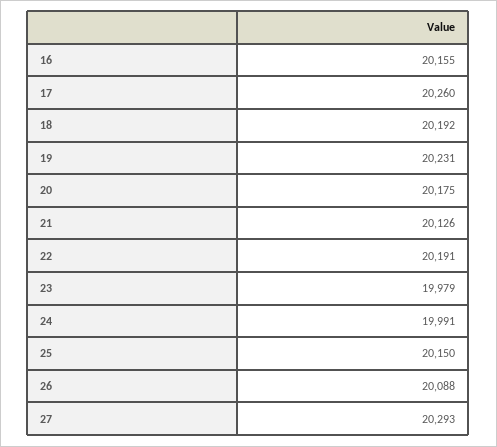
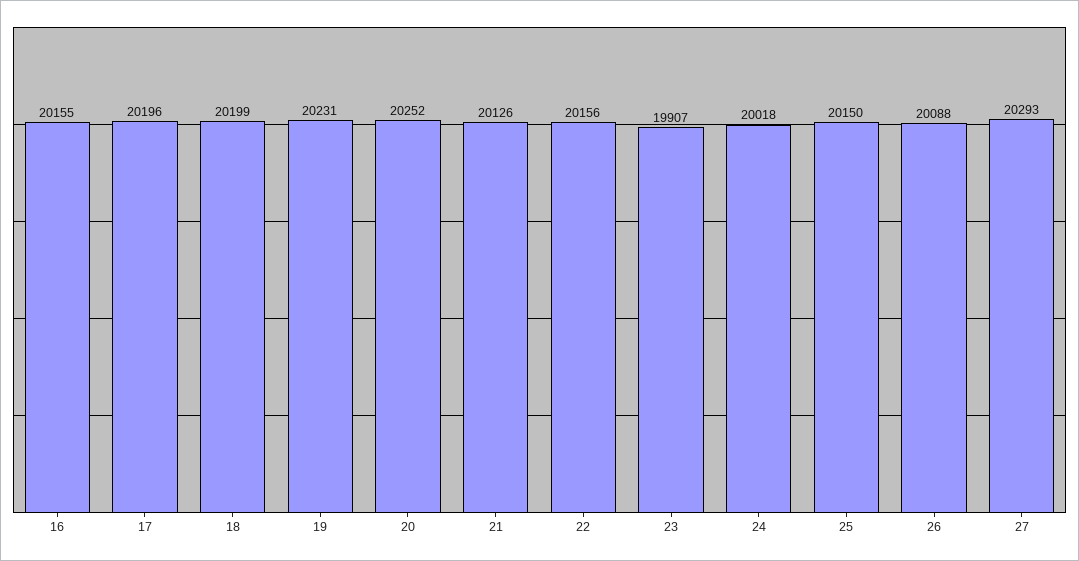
  {
    "16": 20155,
-   "17": 20260,
+   "17": 20196,
-   "18": 20192,
+   "18": 20199,
    "19": 20231,
-   "20": 20175,
+   "20": 20252,
    "21": 20126,
-   "22": 20191,
+   "22": 20156,
-   "23": 19979,
+   "23": 19907,
-   "24": 19991,
+   "24": 20018,
    "25": 20150,
    "26": 20088,
    "27": 20293
  }

